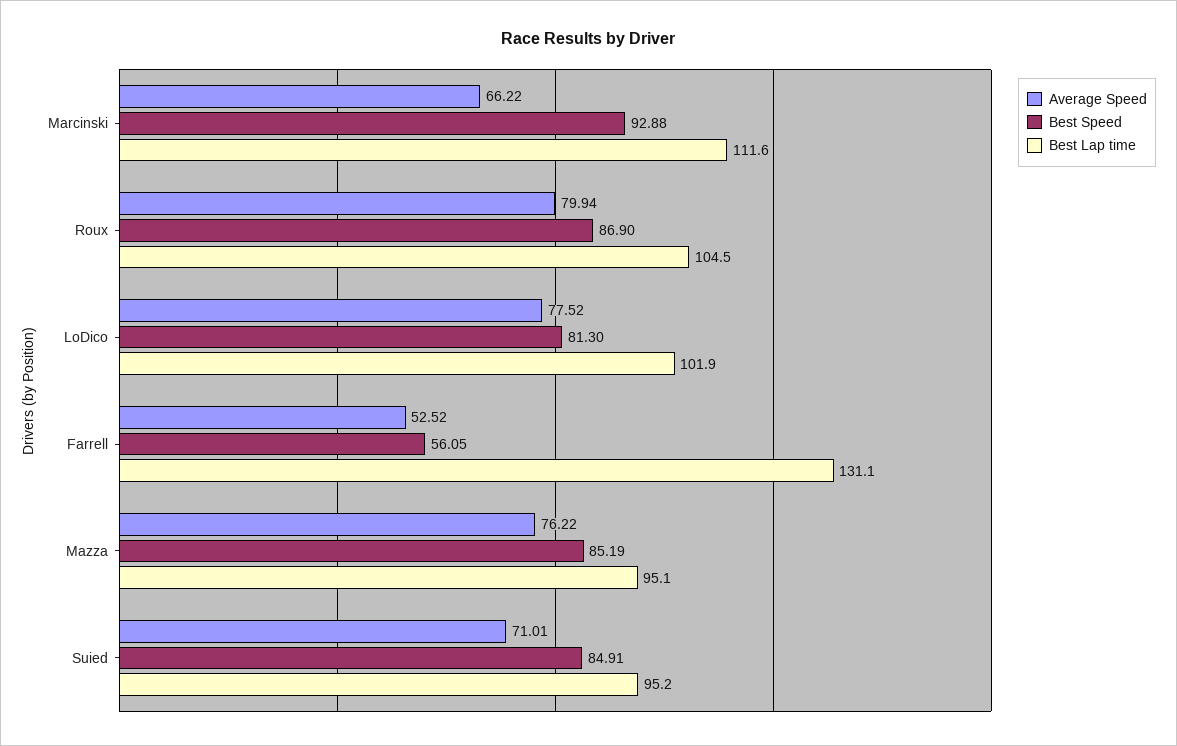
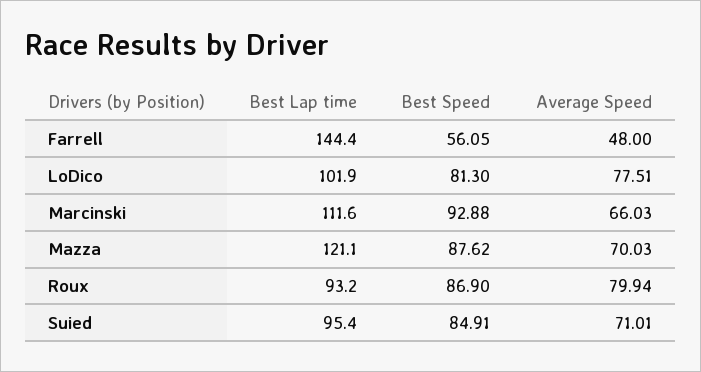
  {
    "Average Speed": {
-     "Marcinski": 66.22,
+     "Marcinski": 66.03,
      "Roux": 79.94,
-     "LoDico": 77.52,
+     "LoDico": 77.51,
-     "Farrell": 52.52,
+     "Farrell": 48,
-     "Mazza": 76.22,
+     "Mazza": 70.03,
      "Suied": 71.01
    },
    "Best Speed": {
      "Marcinski": 92.88,
      "Roux": 86.9,
      "LoDico": 81.3,
      "Farrell": 56.05,
-     "Mazza": 85.19,
+     "Mazza": 87.62,
      "Suied": 84.91
    },
    "Best Lap time": {
      "Marcinski": 111.6,
-     "Roux": 104.5,
+     "Roux": 93.2,
      "LoDico": 101.9,
-     "Farrell": 131.1,
+     "Farrell": 144.4,
-     "Mazza": 95.1,
+     "Mazza": 121.1,
-     "Suied": 95.2
+     "Suied": 95.4
    }
  }

